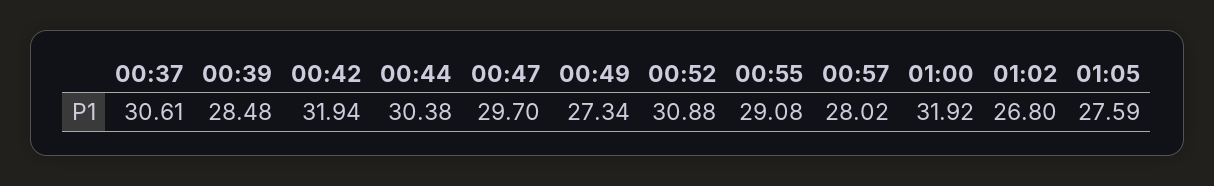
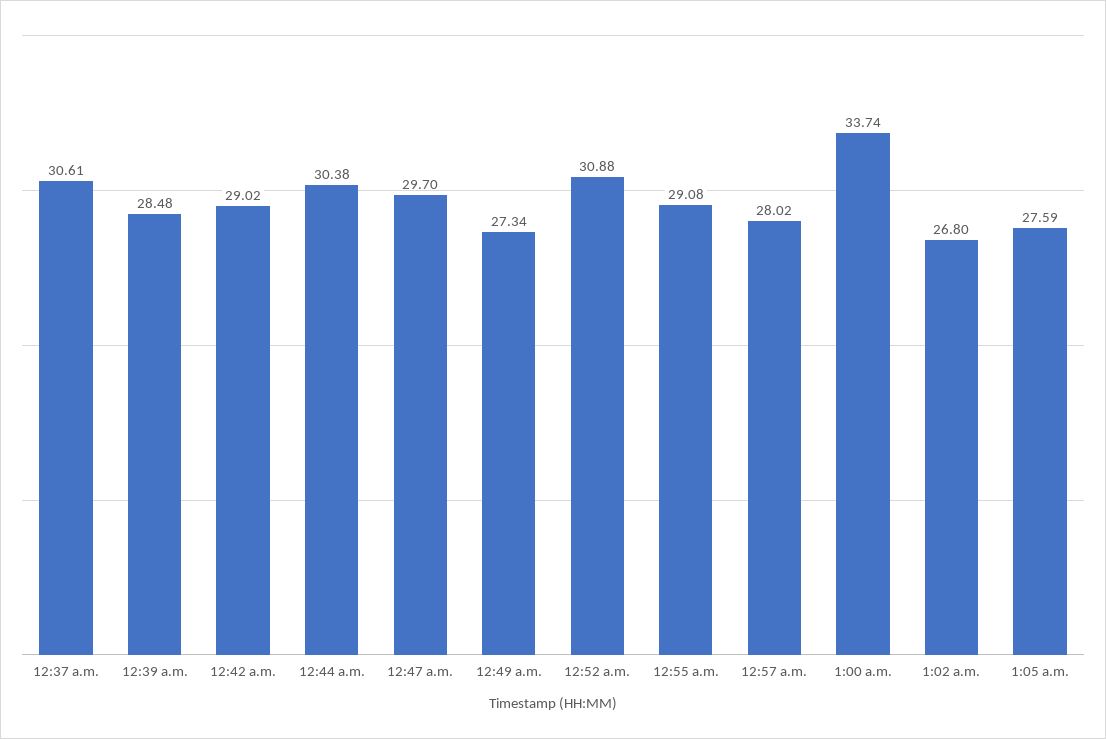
  {
    "00:37": 30.61,
    "00:39": 28.48,
-   "00:42": 31.94,
+   "00:42": 29.02,
    "00:44": 30.38,
    "00:47": 29.7,
    "00:49": 27.34,
    "00:52": 30.88,
    "00:55": 29.08,
    "00:57": 28.02,
-   "01:00": 31.92,
+   "01:00": 33.74,
    "01:02": 26.8,
    "01:05": 27.59
  }

